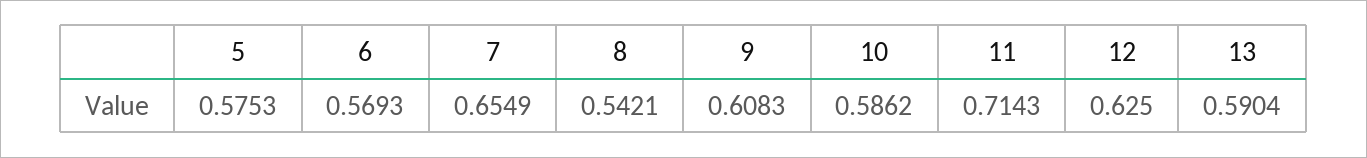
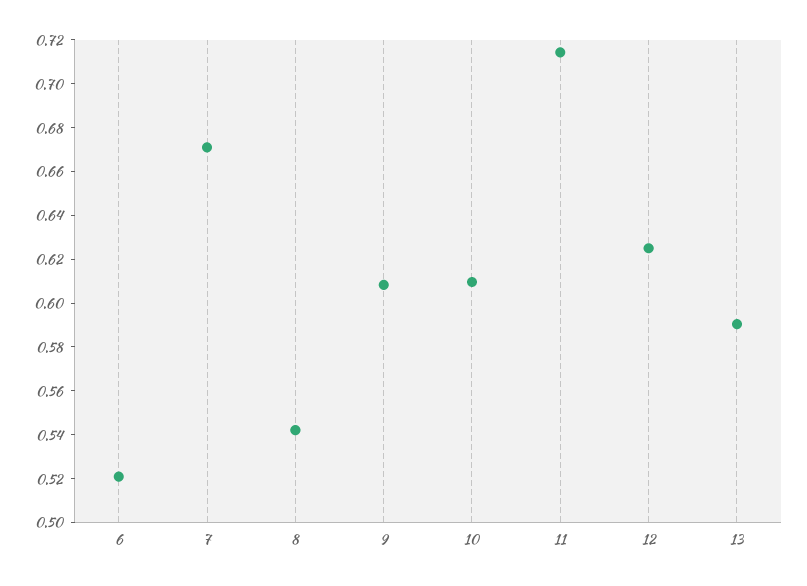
  {
-   "5": 0.5753,
-   "6": 0.5693,
+   "6": 0.52,
-   "7": 0.6549,
+   "7": 0.67,
    "8": 0.5421,
    "9": 0.6083,
-   "10": 0.5862,
+   "10": 0.61,
    "11": 0.7143,
    "12": 0.625,
    "13": 0.5904
  }

